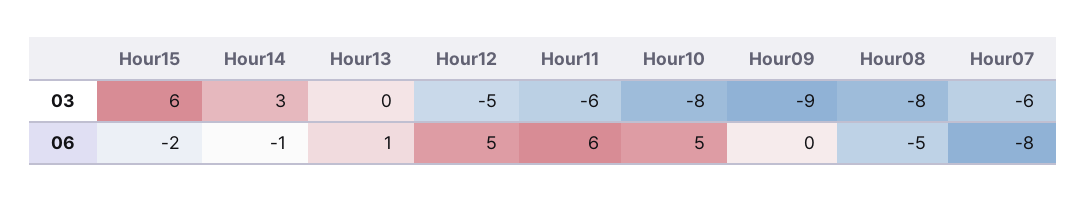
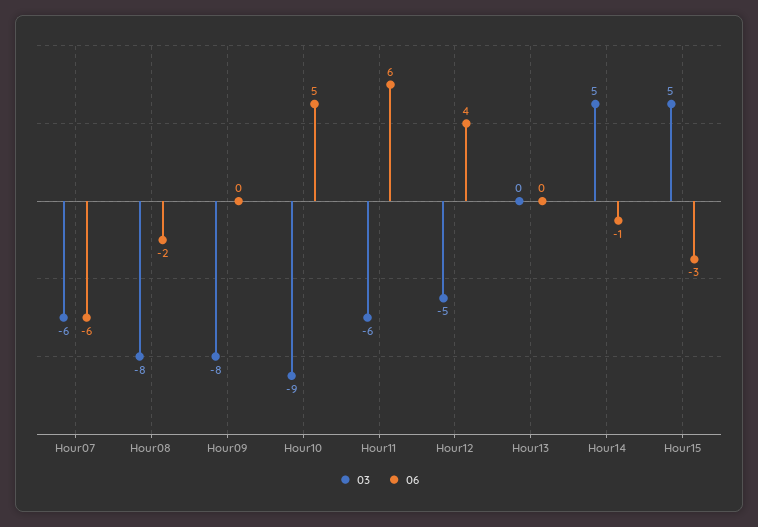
  {
    "03": {
-     "Hour15": 6,
+     "Hour15": 5,
-     "Hour14": 3,
+     "Hour14": 5,
      "Hour13": 0,
      "Hour12": -5,
      "Hour11": -6,
-     "Hour10": -8,
+     "Hour10": -9,
-     "Hour09": -9,
+     "Hour09": -8,
      "Hour08": -8,
      "Hour07": -6
    },
    "06": {
-     "Hour15": -2,
+     "Hour15": -3,
      "Hour14": -1,
-     "Hour13": 1,
+     "Hour13": 0,
-     "Hour12": 5,
+     "Hour12": 4,
      "Hour11": 6,
      "Hour10": 5,
      "Hour09": 0,
-     "Hour08": -5,
+     "Hour08": -2,
-     "Hour07": -8
+     "Hour07": -6
    }
  }

